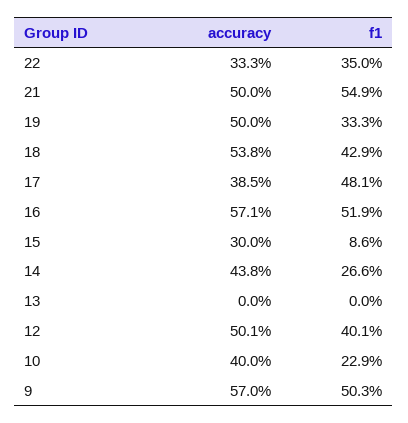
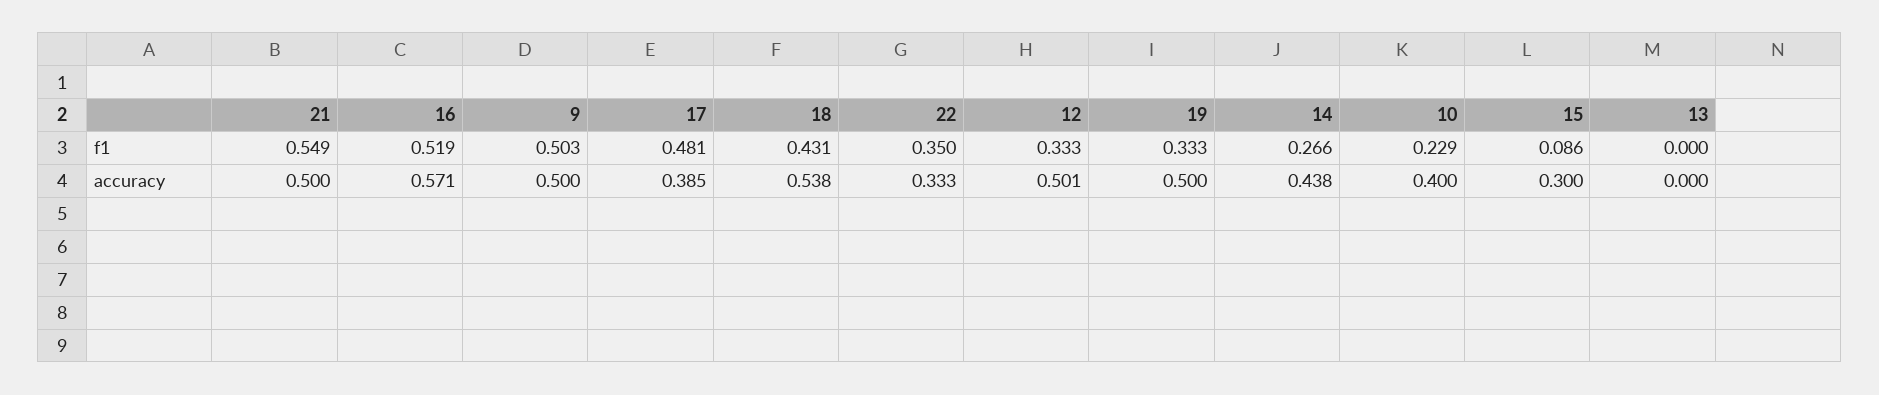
  {
    "accuracy": {
      "22": 0.333,
      "21": 0.5,
      "19": 0.5,
      "18": 0.538,
      "17": 0.385,
      "16": 0.571,
      "15": 0.3,
      "14": 0.438,
      "13": 0,
      "12": 0.501,
      "10": 0.4,
-     "9": 0.57
+     "9": 0.5
    },
    "f1": {
      "22": 0.35,
      "21": 0.549,
      "19": 0.333,
-     "18": 0.429,
+     "18": 0.431,
      "17": 0.481,
      "16": 0.519,
      "15": 0.086,
      "14": 0.266,
      "13": 0,
-     "12": 0.401,
+     "12": 0.333,
      "10": 0.229,
      "9": 0.503
    }
  }

